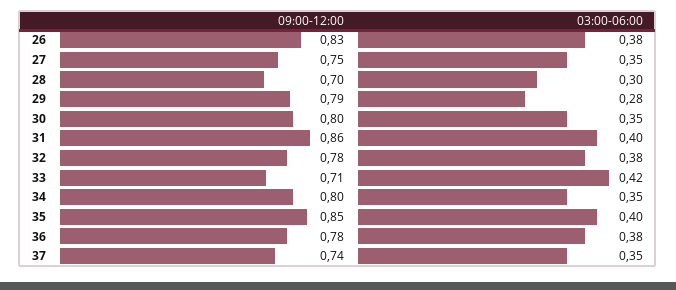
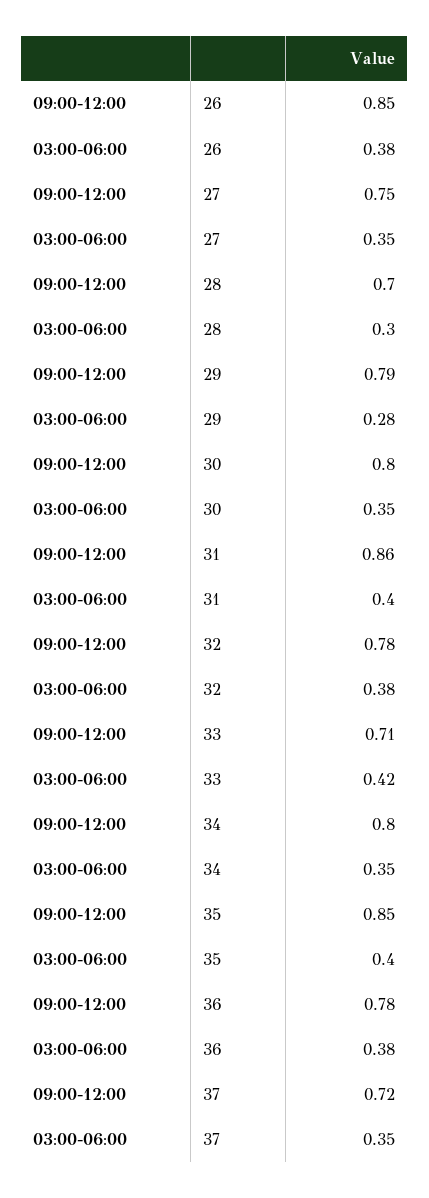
  {
    "09:00-12:00": {
-     "26": 0.83,
+     "26": 0.85,
      "27": 0.75,
      "28": 0.7,
      "29": 0.79,
      "30": 0.8,
      "31": 0.86,
      "32": 0.78,
      "33": 0.71,
      "34": 0.8,
      "35": 0.85,
      "36": 0.78,
-     "37": 0.74
+     "37": 0.72
    },
    "03:00-06:00": {
      "26": 0.38,
      "27": 0.35,
      "28": 0.3,
      "29": 0.28,
      "30": 0.35,
      "31": 0.4,
      "32": 0.38,
      "33": 0.42,
      "34": 0.35,
      "35": 0.4,
      "36": 0.38,
      "37": 0.35
    }
  }

